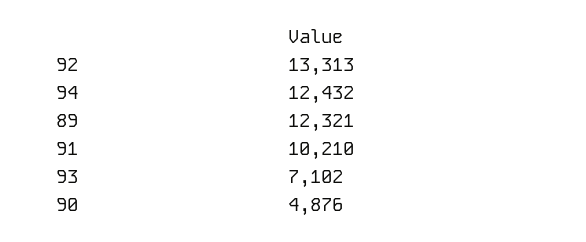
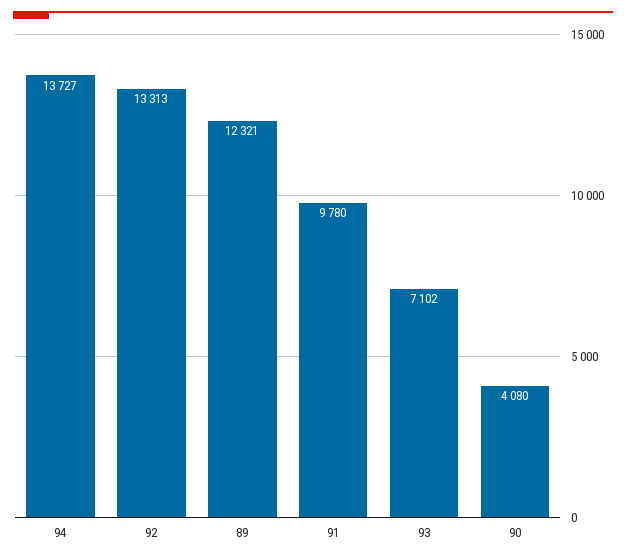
  {
    "92": 13313,
-   "94": 12432,
+   "94": 13727,
    "89": 12321,
-   "91": 10210,
+   "91": 9780,
    "93": 7102,
-   "90": 4876
+   "90": 4080
  }

